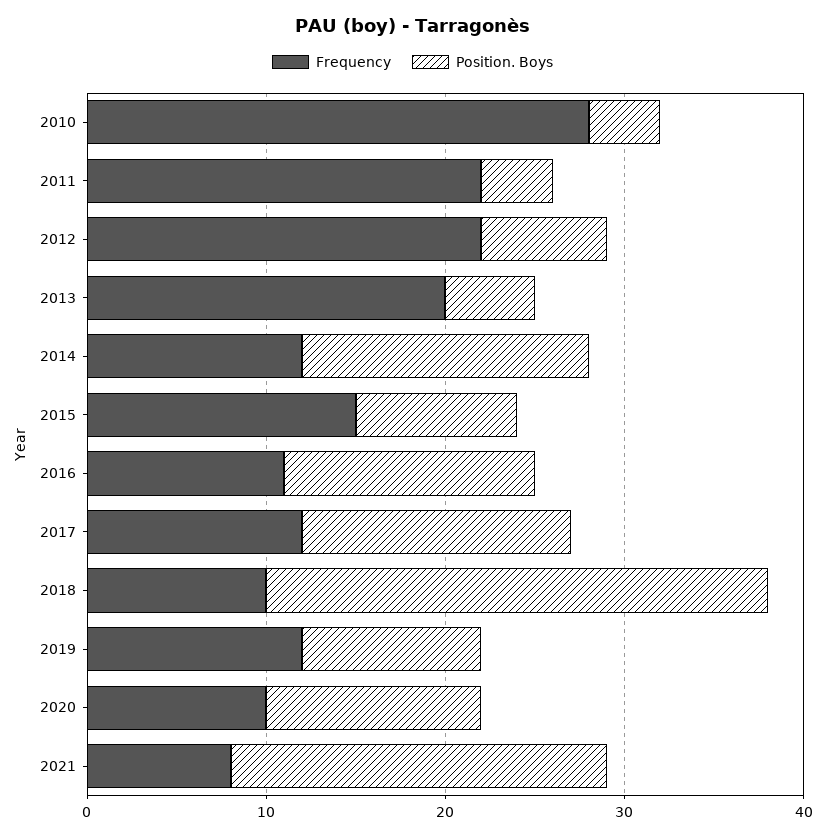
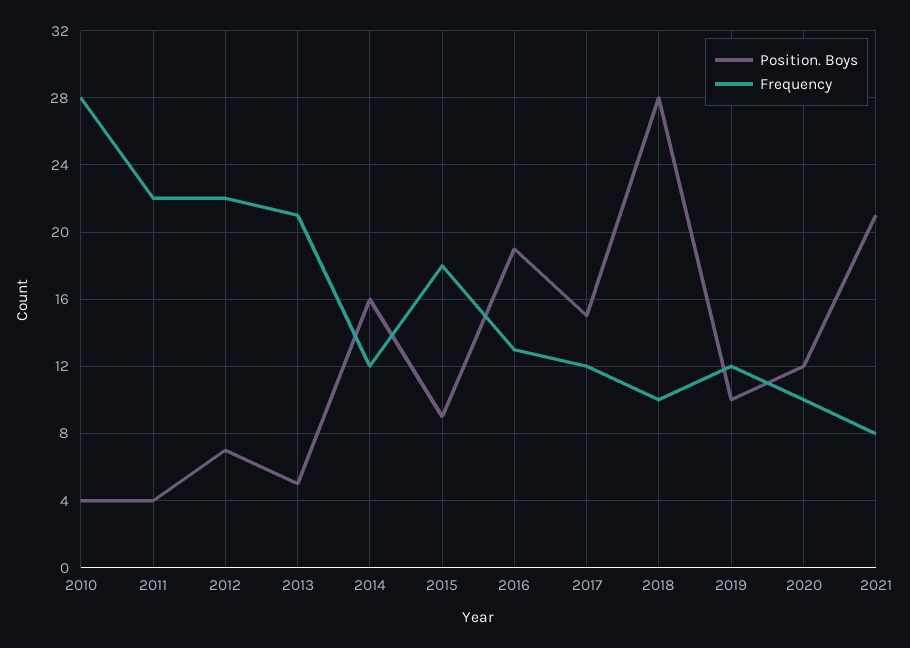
  {
    "Frequency": {
      "2010": 28,
      "2011": 22,
      "2012": 22,
-     "2013": 20,
+     "2013": 21,
      "2014": 12,
-     "2015": 15,
+     "2015": 18,
-     "2016": 11,
+     "2016": 13,
      "2017": 12,
      "2018": 10,
      "2019": 12,
      "2020": 10,
      "2021": 8
    },
    "Position. Boys": {
      "2010": 4,
      "2011": 4,
      "2012": 7,
      "2013": 5,
      "2014": 16,
      "2015": 9,
-     "2016": 14,
+     "2016": 19,
      "2017": 15,
      "2018": 28,
      "2019": 10,
      "2020": 12,
      "2021": 21
    }
  }

